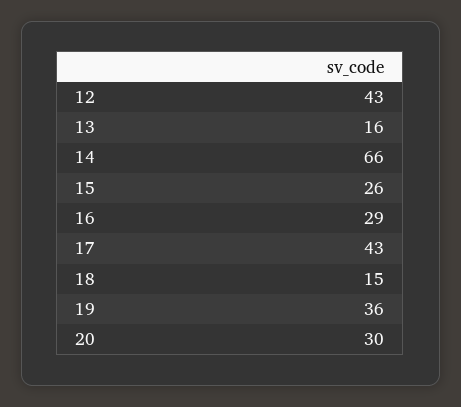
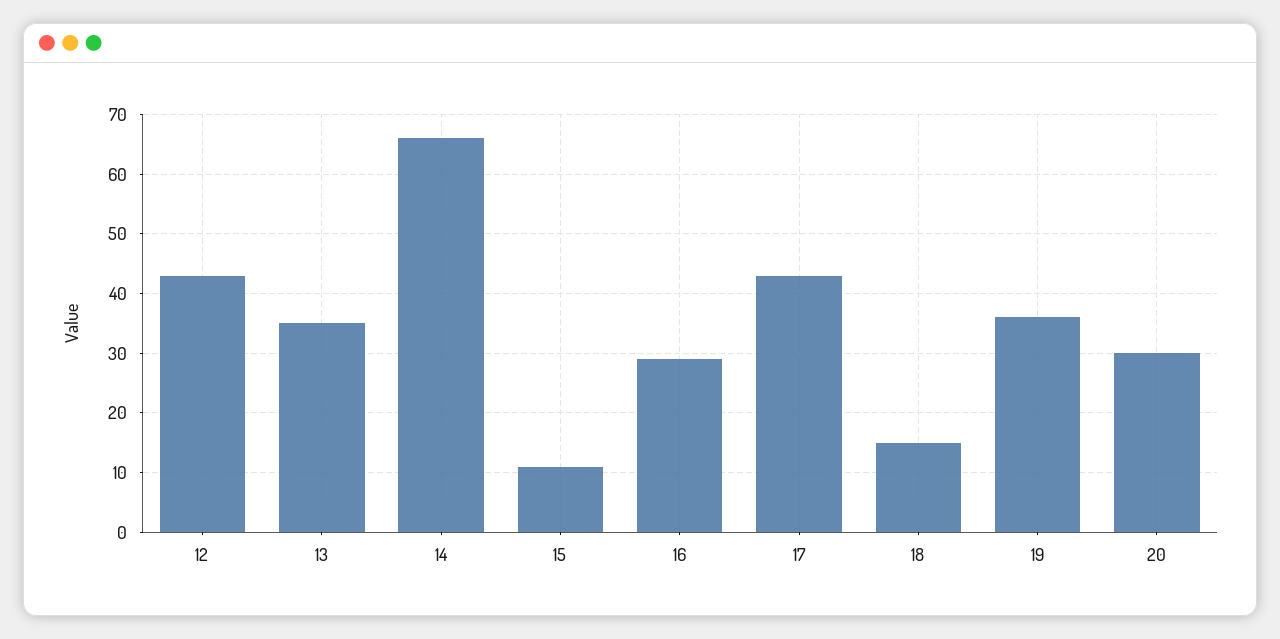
  {
    "12": 43,
-   "13": 16,
+   "13": 35,
    "14": 66,
-   "15": 26,
+   "15": 10,
    "16": 29,
    "17": 43,
    "18": 15,
    "19": 36,
    "20": 30
  }

